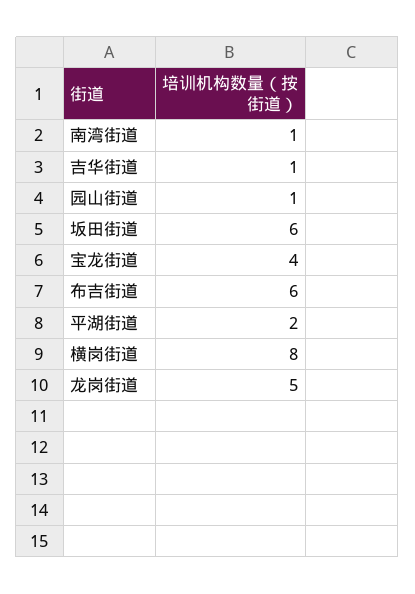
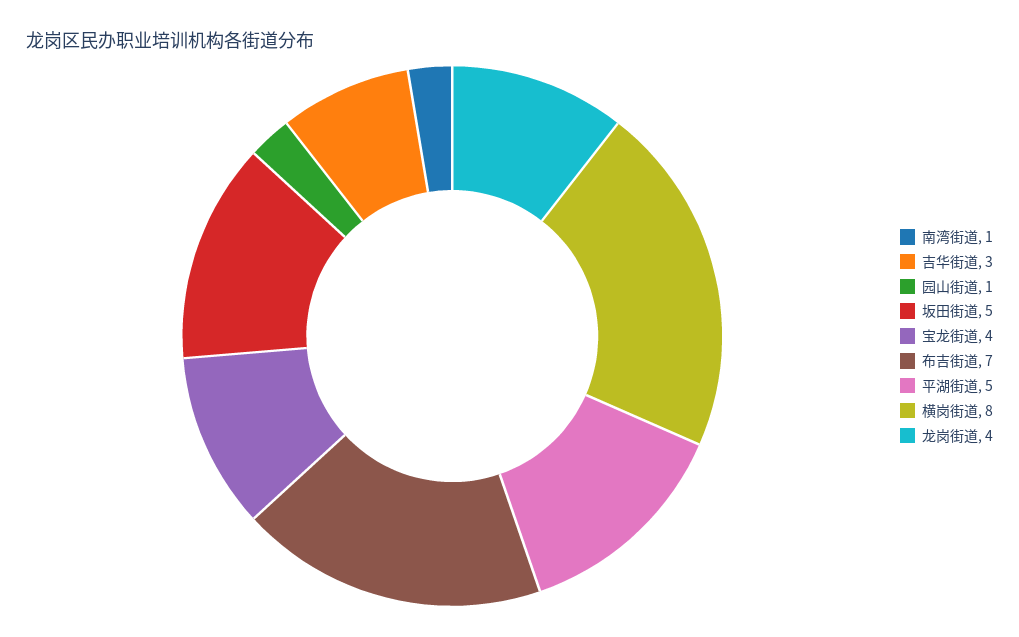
  {
    "南湾街道": 1,
-   "吉华街道": 1,
+   "吉华街道": 3,
    "园山街道": 1,
-   "坂田街道": 6,
+   "坂田街道": 5,
    "宝龙街道": 4,
-   "布吉街道": 6,
+   "布吉街道": 7,
-   "平湖街道": 2,
+   "平湖街道": 5,
    "横岗街道": 8,
-   "龙岗街道": 5
+   "龙岗街道": 4
  }

